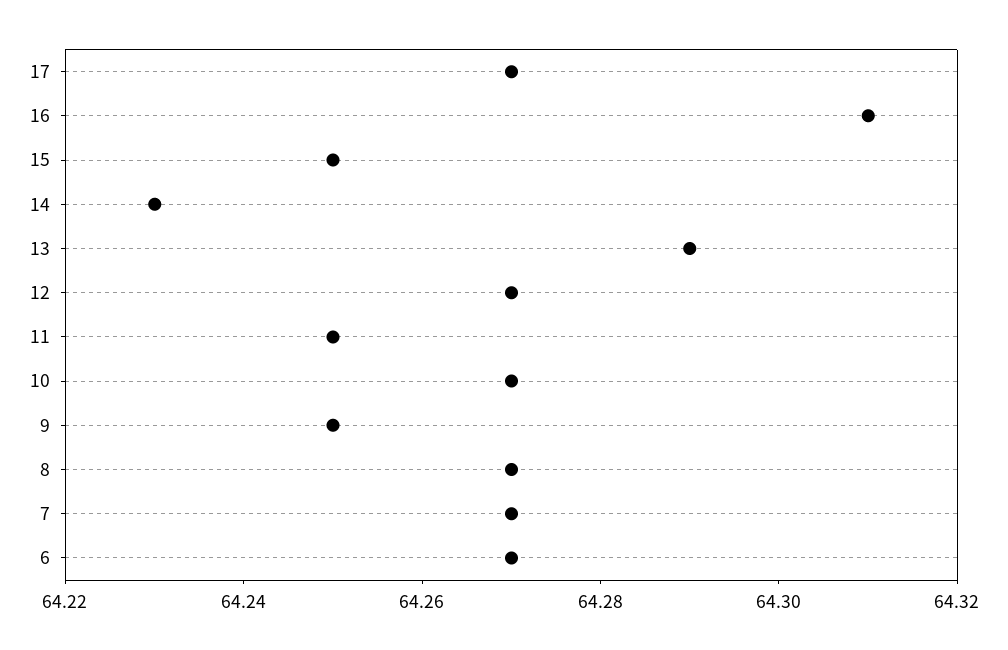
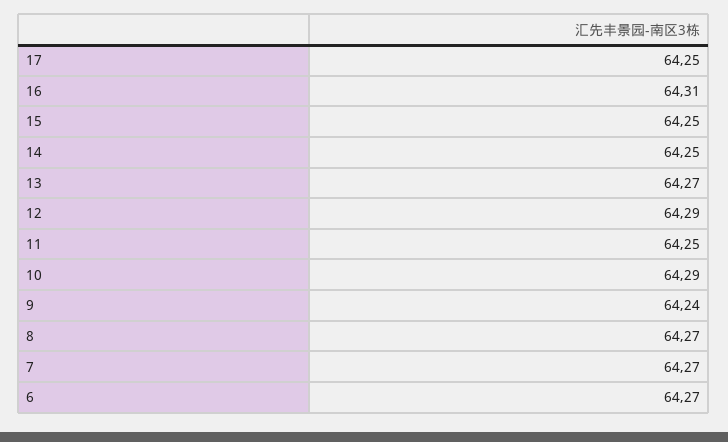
  {
-   "17": 64.27,
+   "17": 64.25,
    "16": 64.31,
    "15": 64.25,
-   "14": 64.23,
+   "14": 64.25,
-   "13": 64.29,
+   "13": 64.27,
-   "12": 64.27,
+   "12": 64.29,
    "11": 64.25,
-   "10": 64.27,
+   "10": 64.29,
-   "9": 64.25,
+   "9": 64.24,
    "8": 64.27,
    "7": 64.27,
    "6": 64.27
  }

